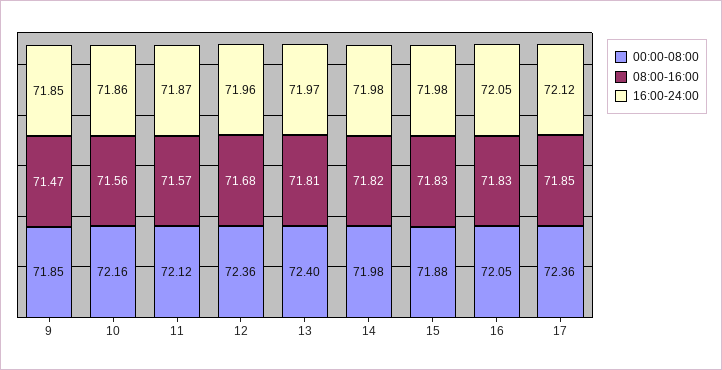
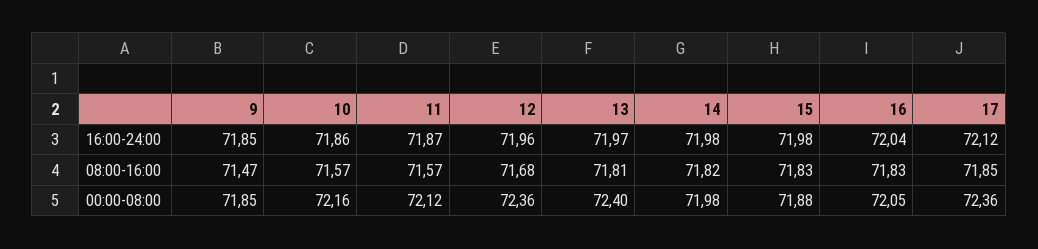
  {
    "00:00-08:00": {
      "9": 71.85,
      "10": 72.16,
      "11": 72.12,
      "12": 72.36,
      "13": 72.4,
      "14": 71.98,
      "15": 71.88,
      "16": 72.05,
      "17": 72.36
    },
    "08:00-16:00": {
      "9": 71.47,
-     "10": 71.56,
+     "10": 71.57,
      "11": 71.57,
      "12": 71.68,
      "13": 71.81,
      "14": 71.82,
      "15": 71.83,
      "16": 71.83,
      "17": 71.85
    },
    "16:00-24:00": {
      "9": 71.85,
      "10": 71.86,
      "11": 71.87,
      "12": 71.96,
      "13": 71.97,
      "14": 71.98,
      "15": 71.98,
-     "16": 72.05,
+     "16": 72.04,
      "17": 72.12
    }
  }

